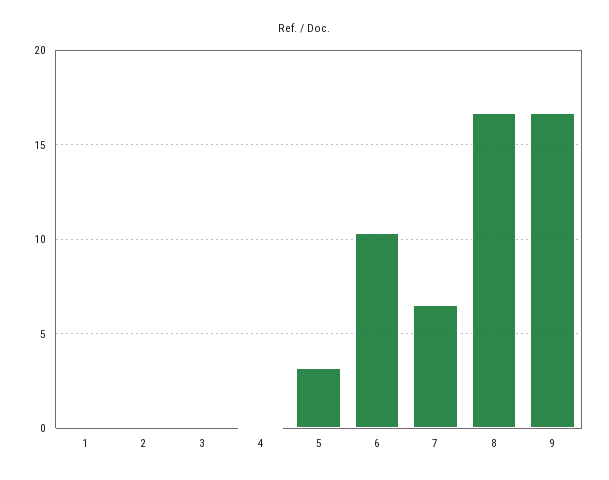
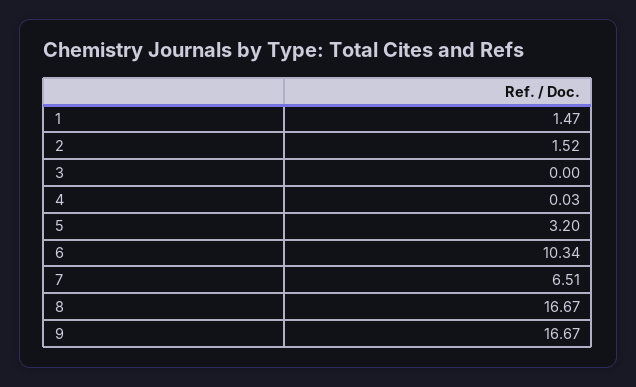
  {
-   "1": 0,
+   "1": 1.47,
-   "2": 0,
+   "2": 1.52,
    "3": 0,
    "4": 0.03,
    "5": 3.2,
    "6": 10.34,
    "7": 6.51,
    "8": 16.67,
    "9": 16.67
  }

